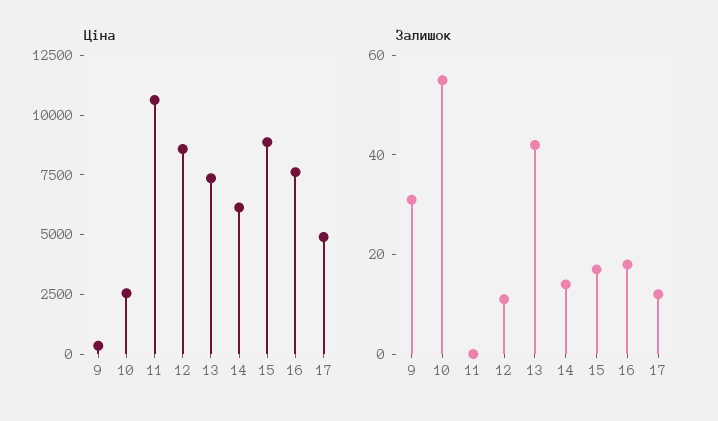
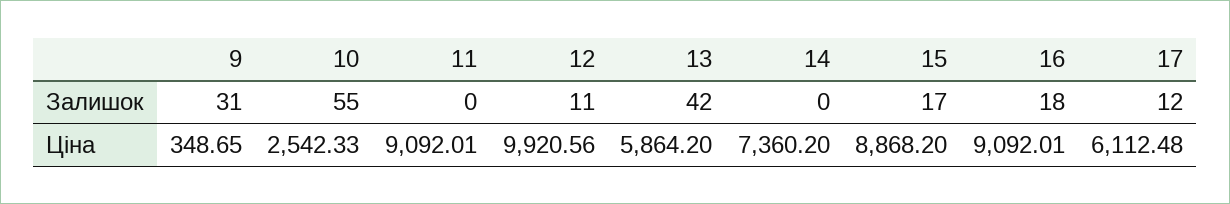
  {
    "Ціна": {
      "9": 348.65,
      "10": 2542.33,
-     "11": 10500,
+     "11": 9092.01,
-     "12": 8500,
+     "12": 9920.56,
-     "13": 7500,
+     "13": 5864.2,
-     "14": 6000,
+     "14": 7360.2,
      "15": 8868.2,
-     "16": 7500,
+     "16": 9092.01,
-     "17": 5000
+     "17": 6112.48
    },
    "Залишок": {
      "9": 31,
      "10": 55,
      "11": 0,
      "12": 11,
      "13": 42,
-     "14": 15,
+     "14": 0,
      "15": 17,
      "16": 18,
      "17": 12
    }
  }

